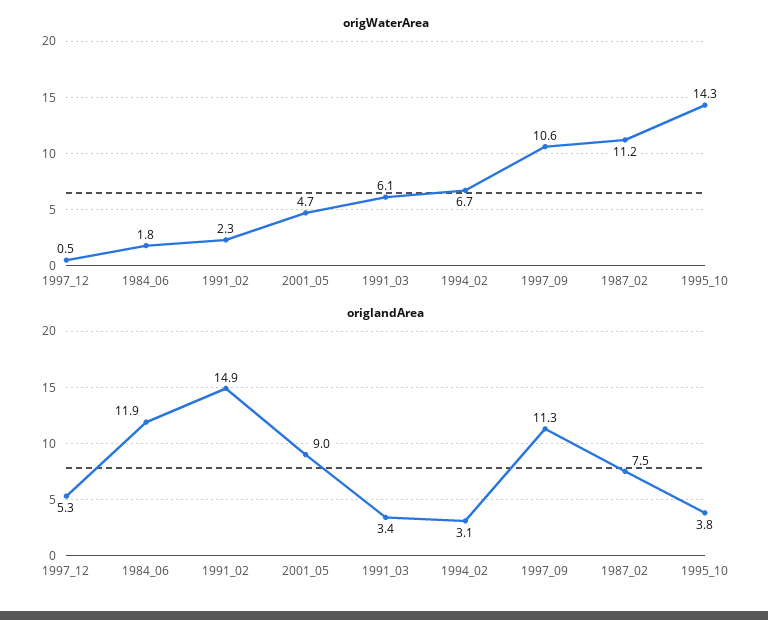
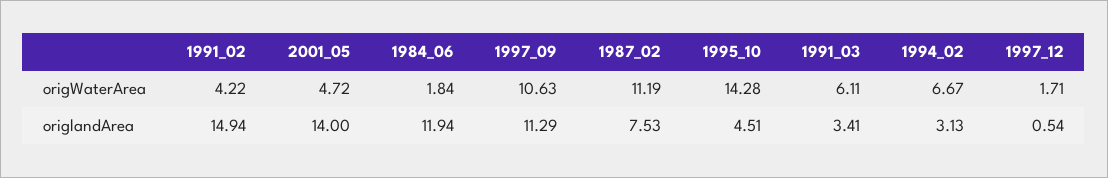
  {
    "origWaterArea": {
-     "1997_12": 0.5,
+     "1997_12": 1.71,
      "1984_06": 1.84,
-     "1991_02": 2.3,
+     "1991_02": 4.22,
      "2001_05": 4.72,
      "1991_03": 6.11,
      "1994_02": 6.67,
      "1997_09": 10.63,
      "1987_02": 11.19,
      "1995_10": 14.28
    },
    "origlandArea": {
-     "1997_12": 5.3,
+     "1997_12": 0.54,
      "1984_06": 11.94,
      "1991_02": 14.94,
-     "2001_05": 9,
+     "2001_05": 14,
      "1991_03": 3.41,
      "1994_02": 3.13,
      "1997_09": 11.29,
      "1987_02": 7.53,
-     "1995_10": 3.8
+     "1995_10": 4.51
    }
  }

